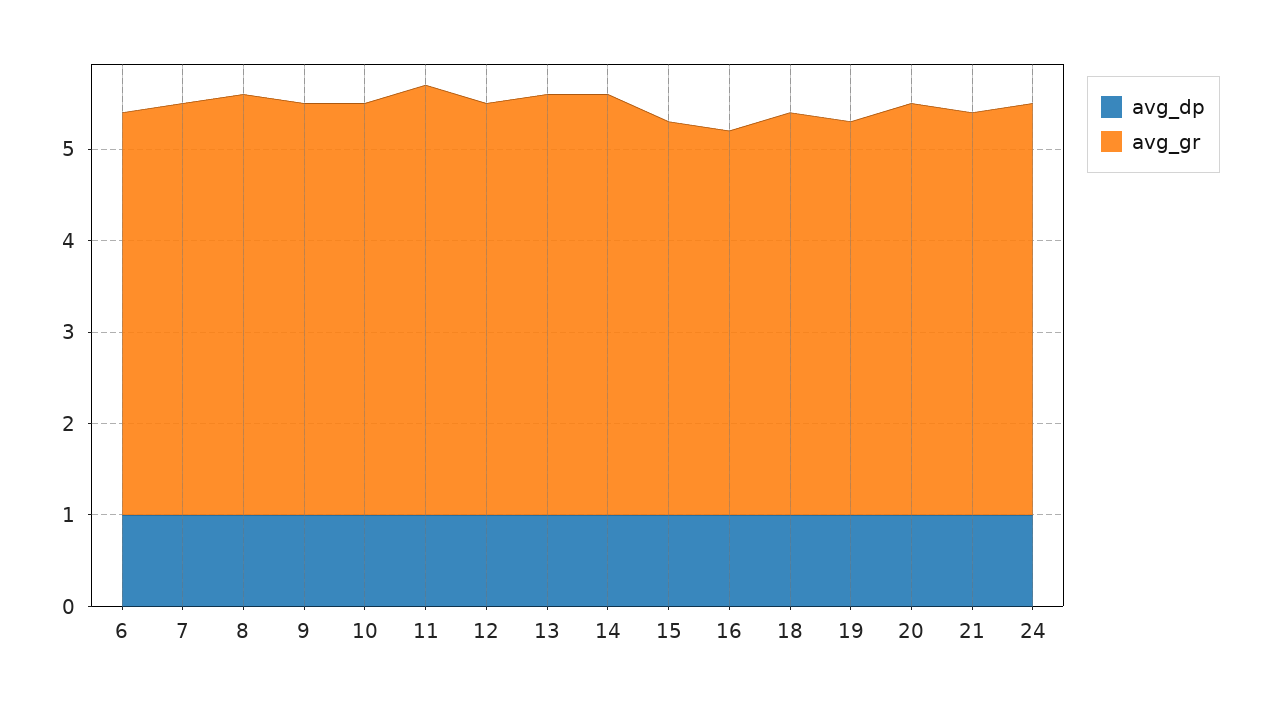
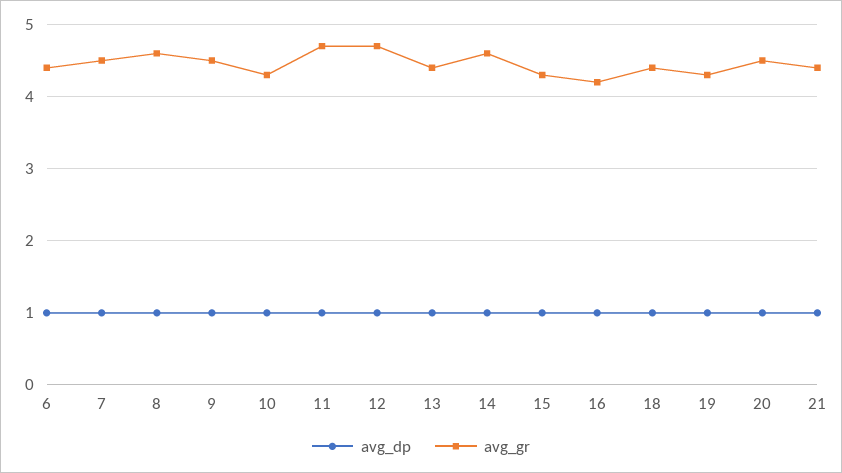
  {
    "avg_dp": {
      "6": 1,
      "7": 1,
      "8": 1,
      "9": 1,
      "10": 1,
      "11": 1,
      "12": 1,
      "13": 1,
      "14": 1,
      "15": 1,
      "16": 1,
      "18": 1,
      "19": 1,
      "20": 1,
-     "21": 1,
+     "21": 1
-     "24": 1
    },
    "avg_gr": {
      "6": 4.4,
      "7": 4.5,
      "8": 4.6,
      "9": 4.5,
-     "10": 4.5,
+     "10": 4.3,
      "11": 4.7,
-     "12": 4.5,
+     "12": 4.7,
-     "13": 4.6,
+     "13": 4.4,
      "14": 4.6,
      "15": 4.3,
      "16": 4.2,
      "18": 4.4,
      "19": 4.3,
      "20": 4.5,
-     "21": 4.4,
+     "21": 4.4
-     "24": 4.5
    }
  }

